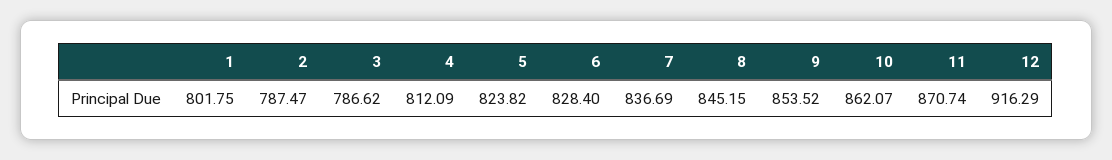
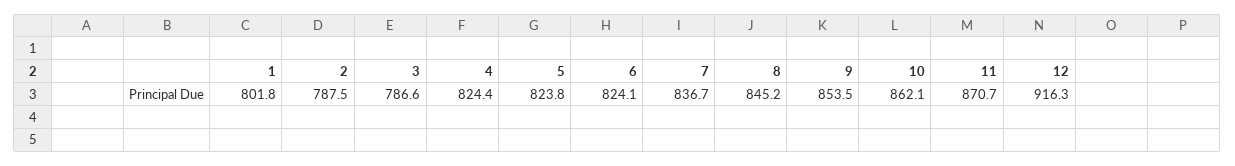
  {
    "1": 801.75,
    "2": 787.47,
    "3": 786.62,
-   "4": 812.09,
+   "4": 824.4,
    "5": 823.82,
-   "6": 828.4,
+   "6": 824.1,
    "7": 836.69,
    "8": 845.15,
    "9": 853.52,
    "10": 862.07,
    "11": 870.74,
    "12": 916.29
  }

